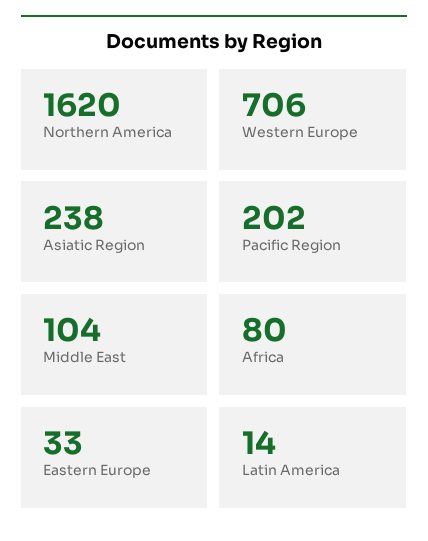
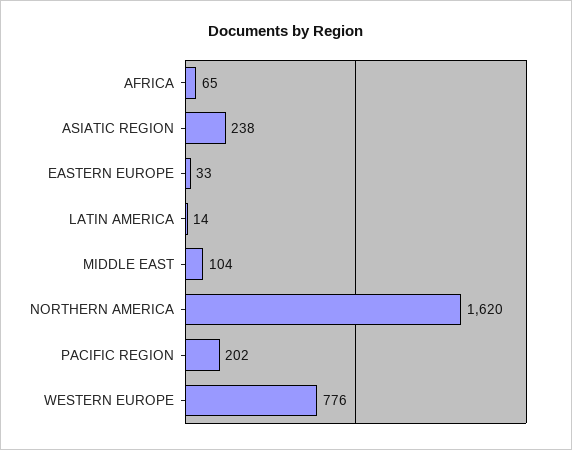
  {
    "Northern America": 1620,
-   "Western Europe": 706,
+   "Western Europe": 776,
    "Asiatic Region": 238,
    "Pacific Region": 202,
    "Middle East": 104,
-   "Africa": 80,
+   "Africa": 65,
    "Eastern Europe": 33,
    "Latin America": 14
  }

